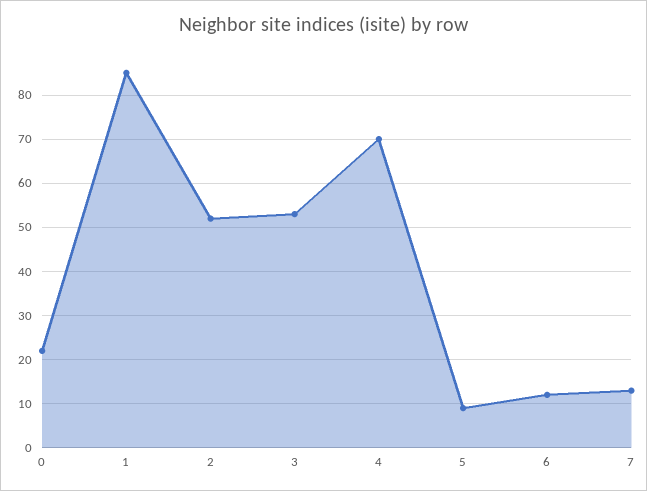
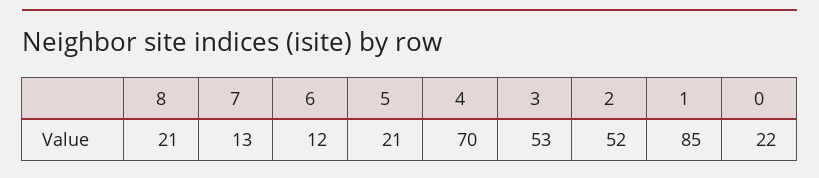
  {
    "0": 22,
    "1": 85,
    "2": 52,
    "3": 53,
    "4": 70,
-   "5": 10,
+   "5": 21,
    "6": 12,
-   "7": 13
+   "7": 13,
+   "8": 21
  }

